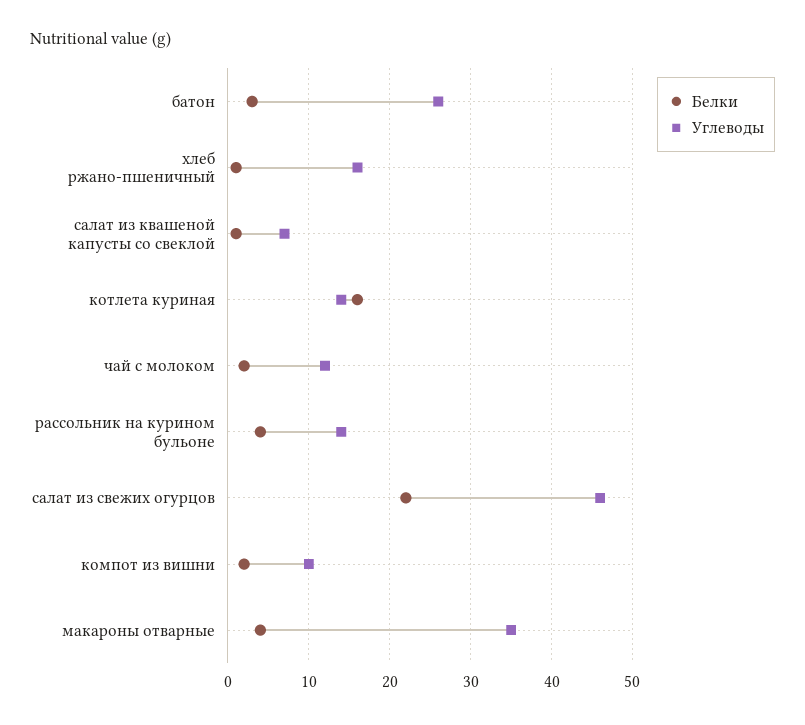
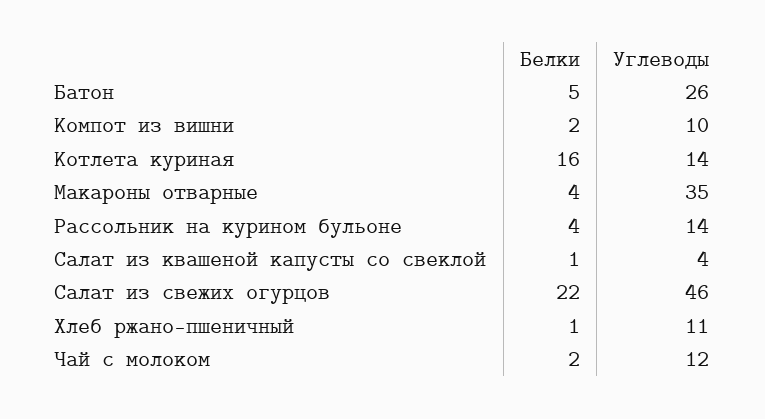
  {
    "Белки": {
-     "батон": 3,
+     "батон": 5,
      "хлеб ржано-пшеничный": 1,
      "салат из квашеной капусты со свеклой": 1,
      "котлета куриная": 16,
      "чай с молоком": 2,
      "рассольник на курином бульоне": 4,
      "салат из свежих огурцов": 22,
      "компот из вишни": 2,
      "макароны отварные": 4
    },
    "Углеводы": {
      "батон": 26,
-     "хлеб ржано-пшеничный": 16,
+     "хлеб ржано-пшеничный": 11,
-     "салат из квашеной капусты со свеклой": 7,
+     "салат из квашеной капусты со свеклой": 4,
      "котлета куриная": 14,
      "чай с молоком": 12,
      "рассольник на курином бульоне": 14,
      "салат из свежих огурцов": 46,
      "компот из вишни": 10,
      "макароны отварные": 35
    }
  }

